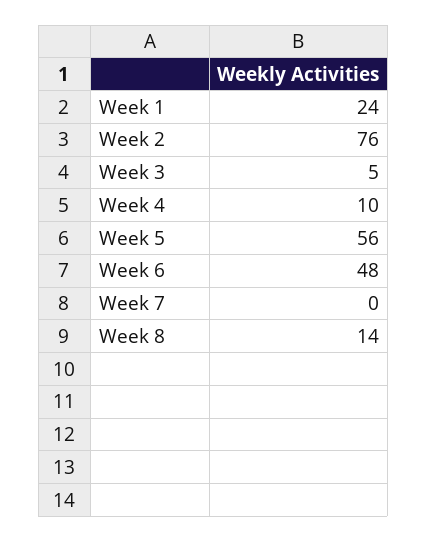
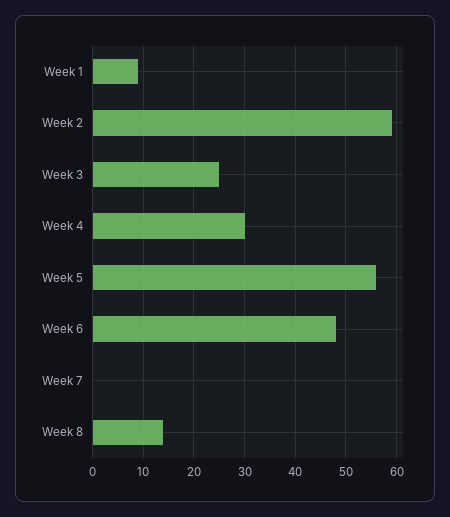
  {
-   "Week 1": 24,
+   "Week 1": 10,
-   "Week 2": 76,
+   "Week 2": 60,
-   "Week 3": 5,
+   "Week 3": 25,
-   "Week 4": 10,
+   "Week 4": 30,
    "Week 5": 56,
    "Week 6": 48,
    "Week 7": 0,
    "Week 8": 14
  }

